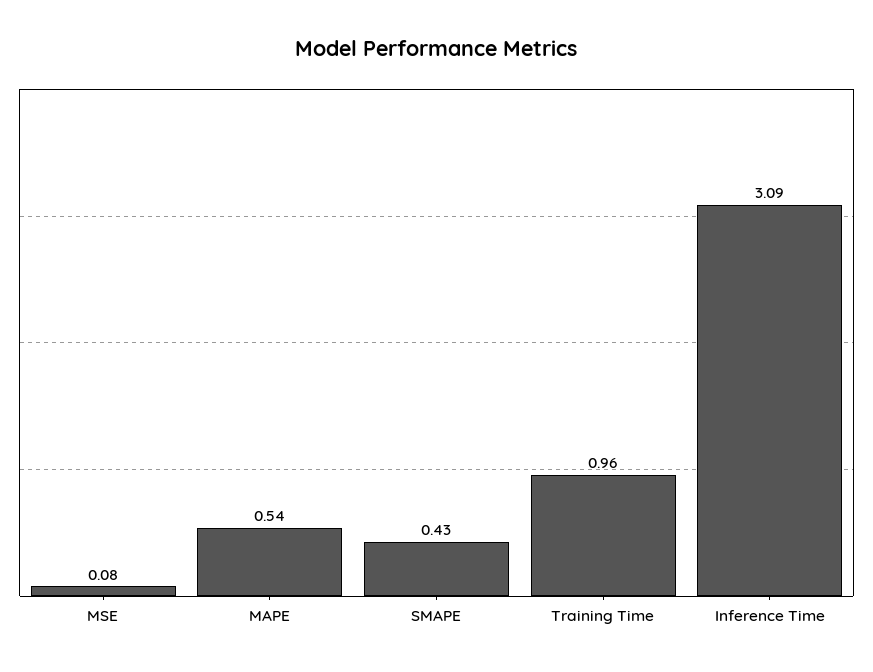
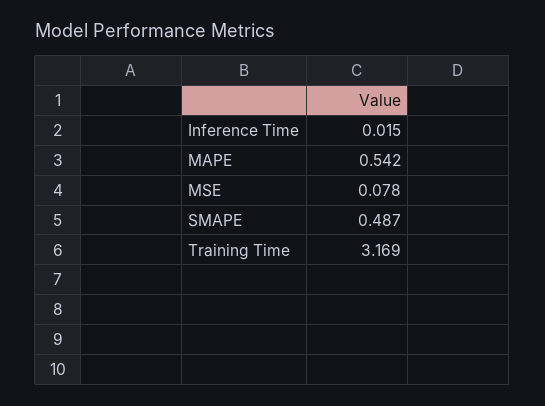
  {
    "MSE": 0.078,
    "MAPE": 0.542,
-   "SMAPE": 0.43,
+   "SMAPE": 0.487,
-   "Training Time": 0.96,
+   "Training Time": 3.169,
-   "Inference Time": 3.09
+   "Inference Time": 0.015
  }

